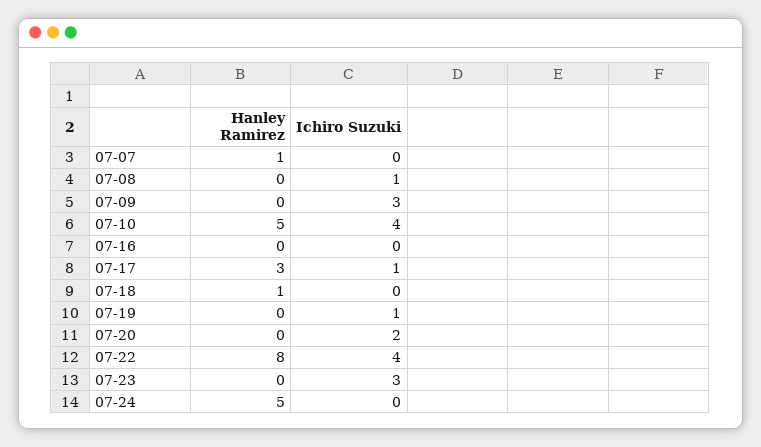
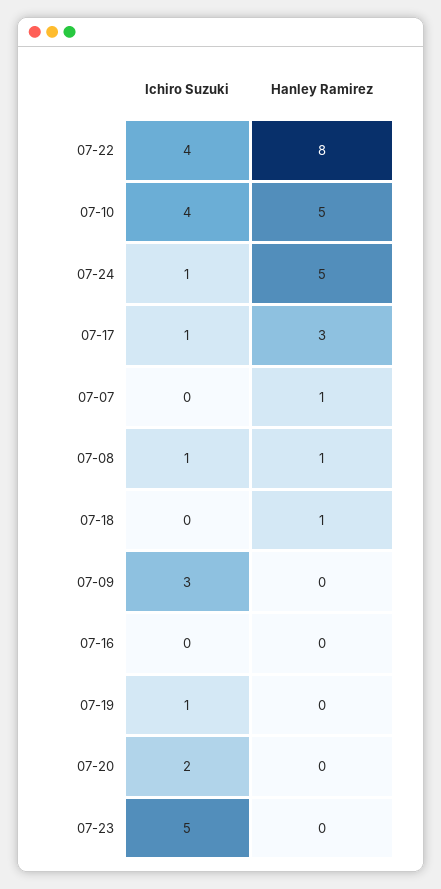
  {
    "Hanley Ramirez": {
      "07-07": 1,
-     "07-08": 0,
+     "07-08": 1,
      "07-09": 0,
      "07-10": 5,
      "07-16": 0,
      "07-17": 3,
      "07-18": 1,
      "07-19": 0,
      "07-20": 0,
      "07-22": 8,
      "07-23": 0,
      "07-24": 5
    },
    "Ichiro Suzuki": {
      "07-07": 0,
      "07-08": 1,
      "07-09": 3,
      "07-10": 4,
      "07-16": 0,
      "07-17": 1,
      "07-18": 0,
      "07-19": 1,
      "07-20": 2,
      "07-22": 4,
-     "07-23": 3,
+     "07-23": 5,
-     "07-24": 0
+     "07-24": 1
    }
  }

